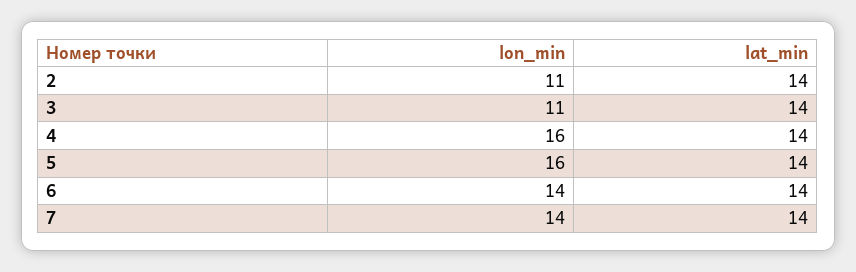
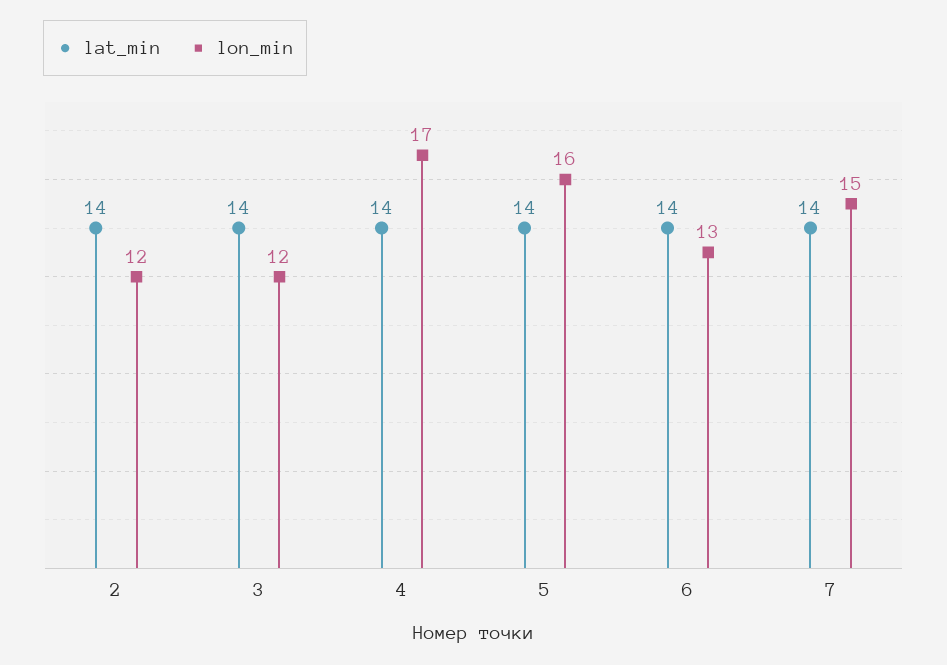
  {
    "lon_min": {
-     "2": 11,
+     "2": 12,
-     "3": 11,
+     "3": 12,
-     "4": 16,
+     "4": 17,
      "5": 16,
-     "6": 14,
+     "6": 13,
-     "7": 14
+     "7": 15
    },
    "lat_min": {
      "2": 14,
      "3": 14,
      "4": 14,
      "5": 14,
      "6": 14,
      "7": 14
    }
  }

